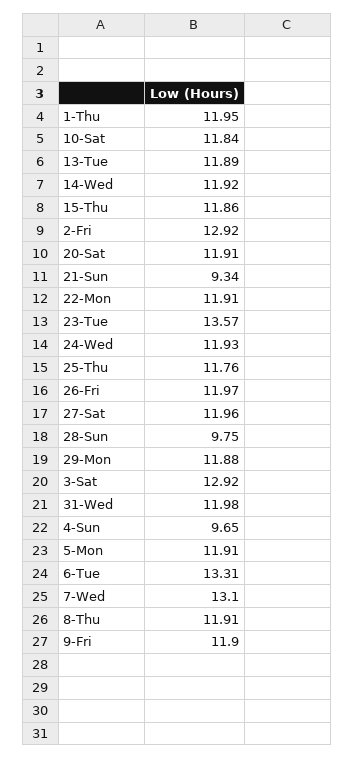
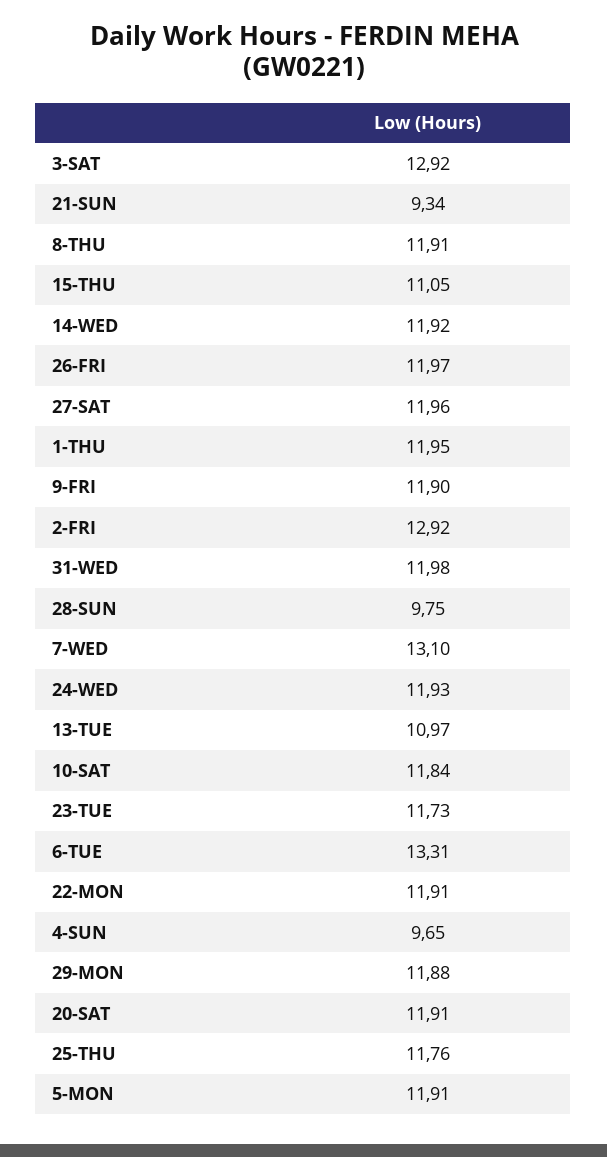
  {
    "1-Thu": 11.95,
    "10-Sat": 11.84,
-   "13-Tue": 11.89,
+   "13-Tue": 10.97,
    "14-Wed": 11.92,
-   "15-Thu": 11.86,
+   "15-Thu": 11.05,
    "2-Fri": 12.92,
    "20-Sat": 11.91,
    "21-Sun": 9.34,
    "22-Mon": 11.91,
-   "23-Tue": 13.57,
+   "23-Tue": 11.73,
    "24-Wed": 11.93,
    "25-Thu": 11.76,
    "26-Fri": 11.97,
    "27-Sat": 11.96,
    "28-Sun": 9.75,
    "29-Mon": 11.88,
    "3-Sat": 12.92,
    "31-Wed": 11.98,
    "4-Sun": 9.65,
    "5-Mon": 11.91,
    "6-Tue": 13.31,
    "7-Wed": 13.1,
    "8-Thu": 11.91,
    "9-Fri": 11.9
  }

